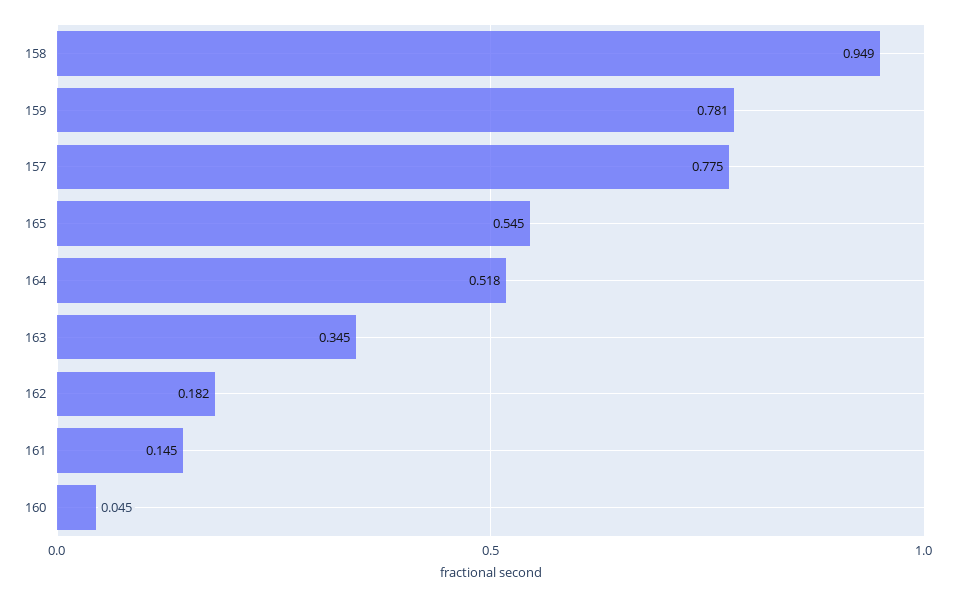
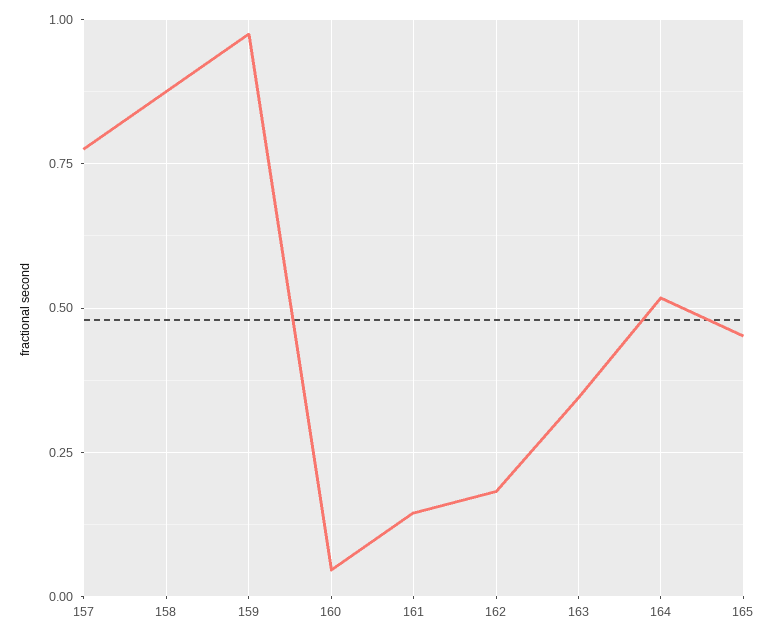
  {
-   "158": 0.949,
+   "158": 0.875,
-   "159": 0.781,
+   "159": 0.975,
    "157": 0.775,
-   "165": 0.545,
+   "165": 0.45,
    "164": 0.518,
    "163": 0.345,
    "162": 0.182,
    "161": 0.145,
    "160": 0.045
  }

